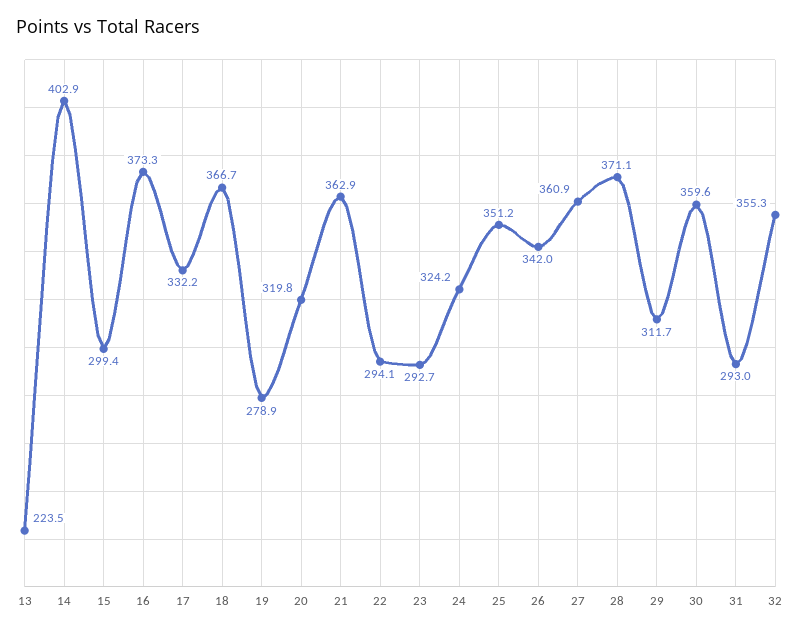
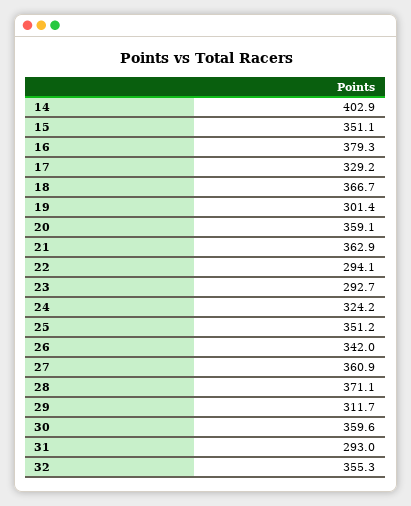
  {
-   "13": 223.5,
    "14": 402.9,
-   "15": 299.4,
+   "15": 351.1,
-   "16": 373.3,
+   "16": 379.3,
-   "17": 332.2,
+   "17": 329.2,
    "18": 366.7,
-   "19": 278.9,
+   "19": 301.4,
-   "20": 319.8,
+   "20": 359.1,
    "21": 362.9,
    "22": 294.1,
    "23": 292.7,
    "24": 324.2,
    "25": 351.2,
    "26": 342,
    "27": 360.9,
    "28": 371.1,
    "29": 311.7,
    "30": 359.6,
    "31": 293,
    "32": 355.3
  }

